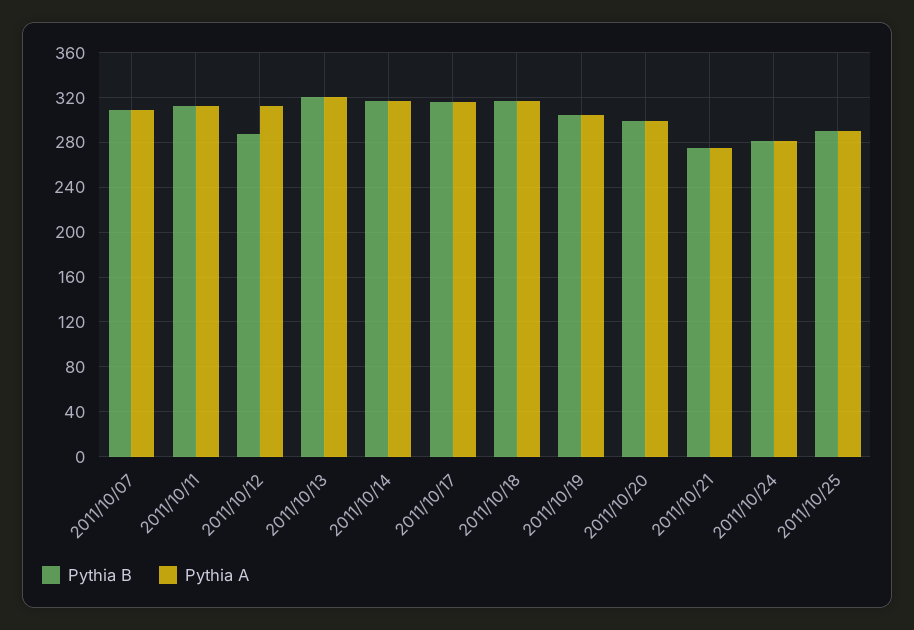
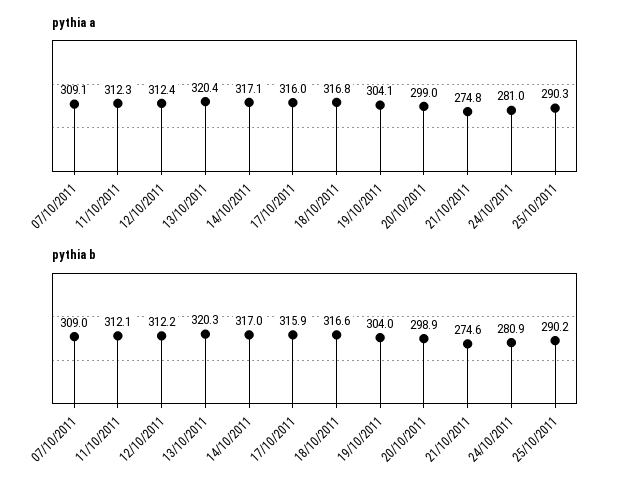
  {
    "Pythia B": {
      "2011/10/07": 309,
      "2011/10/11": 312.1,
-     "2011/10/12": 290,
+     "2011/10/12": 312.2,
      "2011/10/13": 320.3,
      "2011/10/14": 317,
      "2011/10/17": 315.9,
      "2011/10/18": 316.6,
      "2011/10/19": 304,
      "2011/10/20": 298.9,
      "2011/10/21": 274.6,
      "2011/10/24": 280.9,
      "2011/10/25": 290.2
    },
    "Pythia A": {
      "2011/10/07": 309.1,
      "2011/10/11": 312.3,
      "2011/10/12": 312.4,
      "2011/10/13": 320.4,
      "2011/10/14": 317.1,
      "2011/10/17": 316,
      "2011/10/18": 316.8,
      "2011/10/19": 304.1,
      "2011/10/20": 299,
      "2011/10/21": 274.8,
      "2011/10/24": 281,
      "2011/10/25": 290.3
    }
  }

